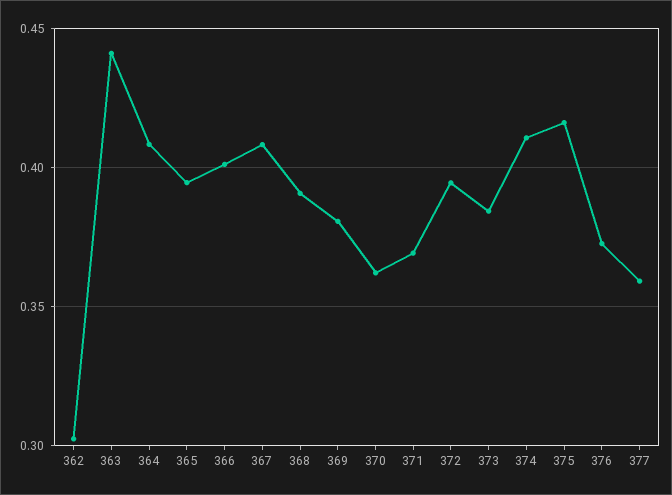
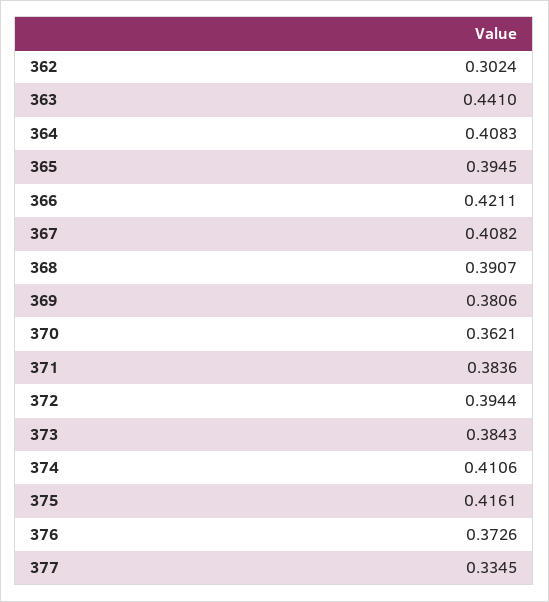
  {
    "362": 0.3024,
    "363": 0.441,
    "364": 0.4083,
    "365": 0.3945,
-   "366": 0.4,
+   "366": 0.4211,
    "367": 0.4082,
    "368": 0.3907,
    "369": 0.3806,
    "370": 0.3621,
-   "371": 0.37,
+   "371": 0.3836,
    "372": 0.3944,
    "373": 0.3843,
    "374": 0.4106,
    "375": 0.4161,
    "376": 0.3726,
-   "377": 0.36
+   "377": 0.3345
  }

